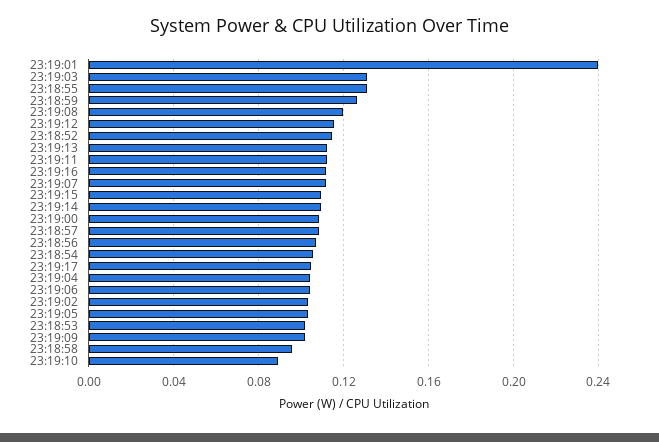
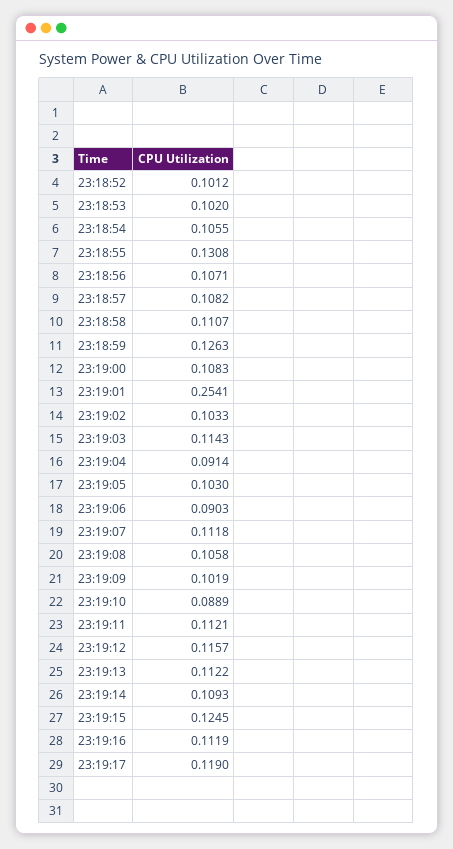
  {
-   "23:19:01": 0.24,
+   "23:19:01": 0.2541,
-   "23:19:03": 0.13,
+   "23:19:03": 0.1143,
    "23:18:55": 0.1308,
    "23:18:59": 0.1263,
-   "23:19:08": 0.12,
+   "23:19:08": 0.1058,
    "23:19:12": 0.1157,
-   "23:18:52": 0.115,
+   "23:18:52": 0.1012,
    "23:19:13": 0.1122,
    "23:19:11": 0.1121,
    "23:19:16": 0.1119,
    "23:19:07": 0.1118,
-   "23:19:15": 0.11,
+   "23:19:15": 0.1245,
    "23:19:14": 0.1093,
    "23:19:00": 0.1083,
    "23:18:57": 0.1082,
    "23:18:56": 0.1071,
    "23:18:54": 0.1055,
-   "23:19:17": 0.105,
+   "23:19:17": 0.119,
-   "23:19:04": 0.105,
+   "23:19:04": 0.0914,
-   "23:19:06": 0.105,
+   "23:19:06": 0.0903,
    "23:19:02": 0.1033,
    "23:19:05": 0.103,
    "23:18:53": 0.102,
    "23:19:09": 0.1019,
-   "23:18:58": 0.095,
+   "23:18:58": 0.1107,
    "23:19:10": 0.0889
  }

